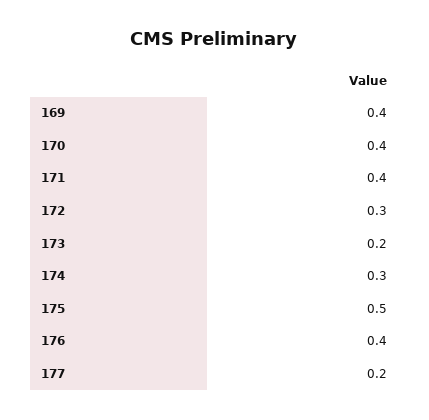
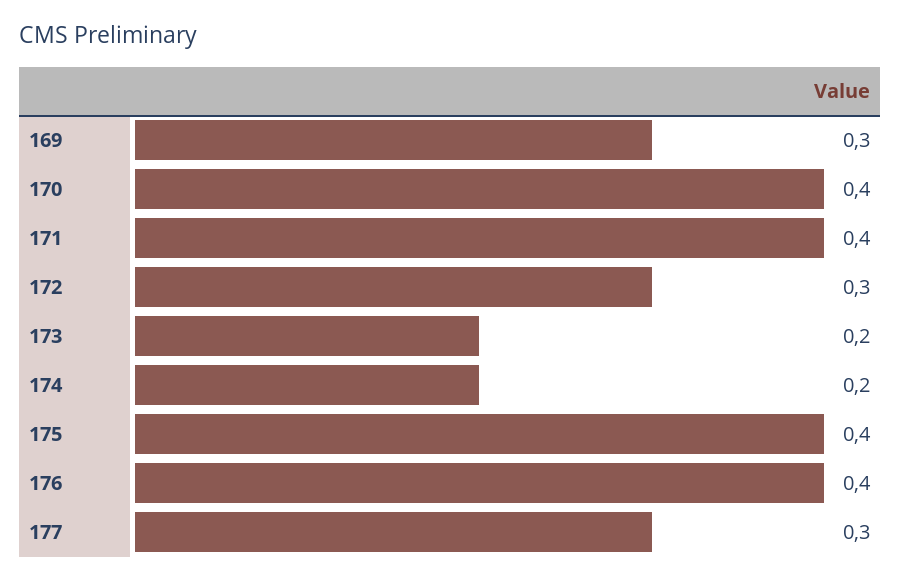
  {
-   "169": 0.4,
+   "169": 0.3,
    "170": 0.4,
    "171": 0.4,
    "172": 0.3,
    "173": 0.2,
-   "174": 0.3,
+   "174": 0.2,
-   "175": 0.5,
+   "175": 0.4,
    "176": 0.4,
-   "177": 0.2
+   "177": 0.3
  }

